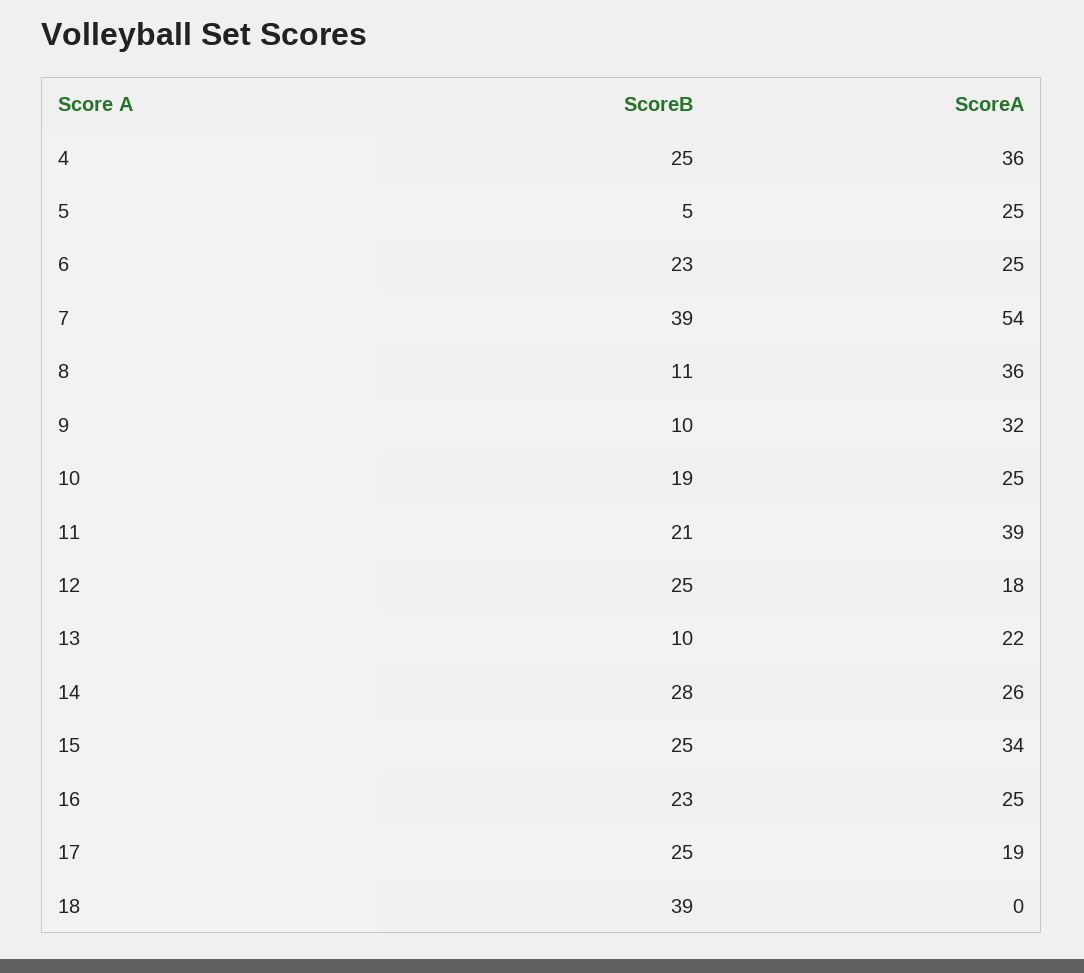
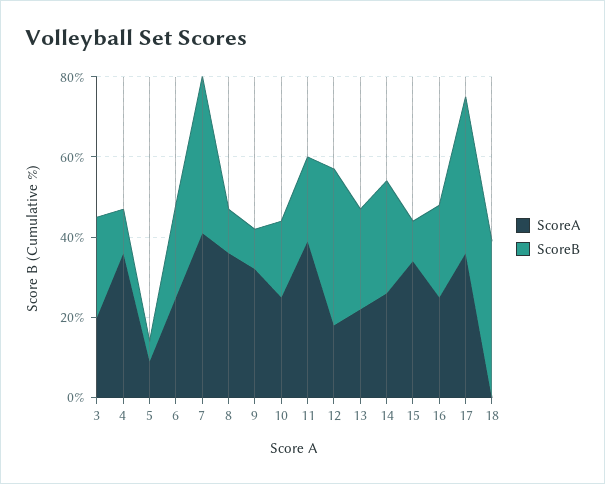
  {
    "ScoreB": {
-     "4": 25,
+     "4": 10,
      "5": 5,
      "6": 23,
      "7": 39,
      "8": 11,
      "9": 10,
      "10": 19,
      "11": 21,
-     "12": 25,
+     "12": 40,
-     "13": 10,
+     "13": 25,
      "14": 28,
-     "15": 25,
+     "15": 10,
      "16": 23,
-     "17": 25,
+     "17": 40,
-     "18": 39
+     "18": 39,
+     "3": 25
    },
    "ScoreA": {
      "4": 36,
-     "5": 25,
+     "5": 10,
      "6": 25,
-     "7": 54,
+     "7": 40,
      "8": 36,
      "9": 32,
      "10": 25,
      "11": 39,
      "12": 18,
      "13": 22,
      "14": 26,
      "15": 34,
      "16": 25,
-     "17": 19,
+     "17": 35,
-     "18": 0
+     "18": 0,
+     "3": 20
    }
  }

